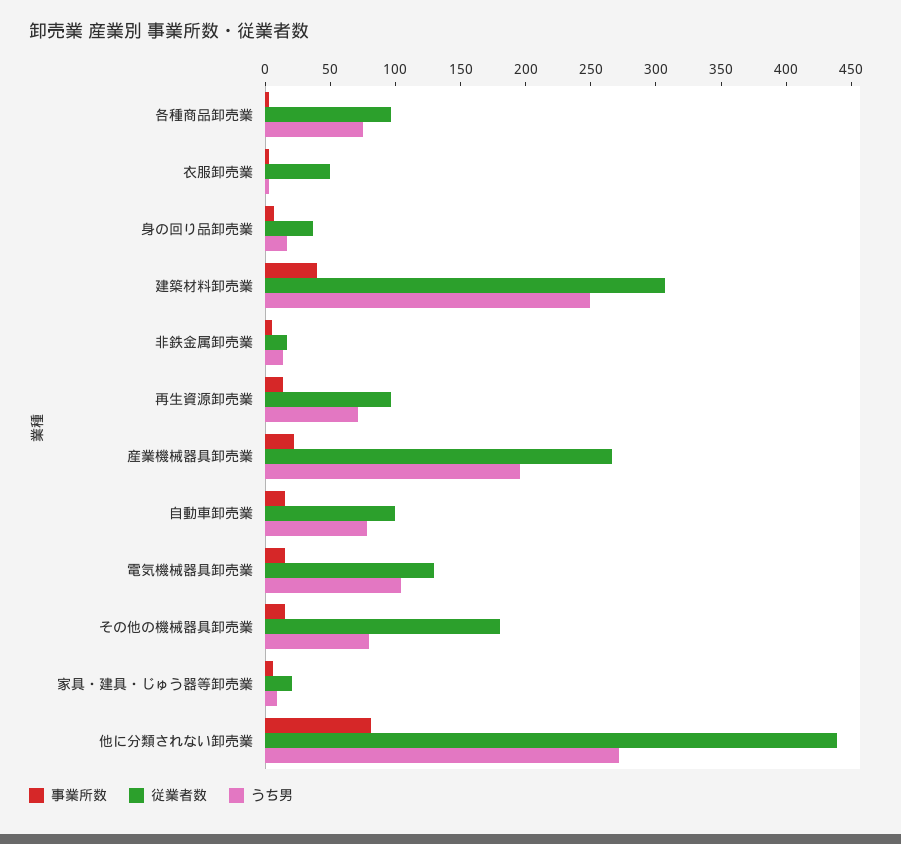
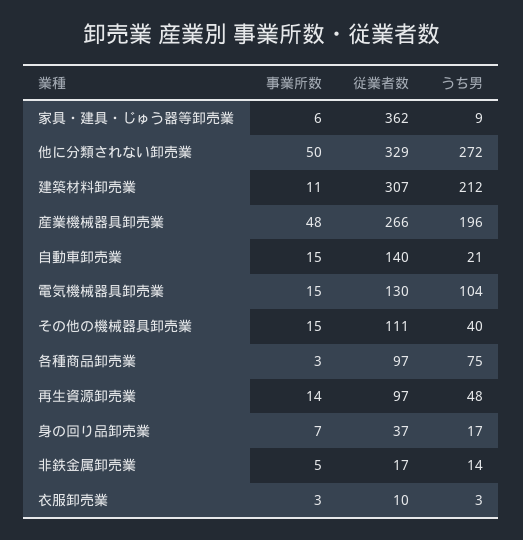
  {
    "事業所数": {
      "各種商品卸売業": 3,
      "衣服卸売業": 3,
      "身の回り品卸売業": 7,
-     "建築材料卸売業": 40,
+     "建築材料卸売業": 11,
      "非鉄金属卸売業": 5,
      "再生資源卸売業": 14,
-     "産業機械器具卸売業": 20,
+     "産業機械器具卸売業": 48,
      "自動車卸売業": 15,
      "電気機械器具卸売業": 15,
      "その他の機械器具卸売業": 15,
      "家具・建具・じゅう器等卸売業": 6,
-     "他に分類されない卸売業": 80
+     "他に分類されない卸売業": 50
    },
    "従業者数": {
      "各種商品卸売業": 97,
-     "衣服卸売業": 50,
+     "衣服卸売業": 10,
      "身の回り品卸売業": 37,
      "建築材料卸売業": 307,
      "非鉄金属卸売業": 17,
      "再生資源卸売業": 97,
      "産業機械器具卸売業": 266,
-     "自動車卸売業": 100,
+     "自動車卸売業": 140,
      "電気機械器具卸売業": 130,
-     "その他の機械器具卸売業": 180,
+     "その他の機械器具卸売業": 111,
-     "家具・建具・じゅう器等卸売業": 20,
+     "家具・建具・じゅう器等卸売業": 362,
-     "他に分類されない卸売業": 440
+     "他に分類されない卸売業": 329
    },
    "うち男": {
      "各種商品卸売業": 75,
      "衣服卸売業": 3,
      "身の回り品卸売業": 17,
-     "建築材料卸売業": 250,
+     "建築材料卸売業": 212,
      "非鉄金属卸売業": 14,
-     "再生資源卸売業": 70,
+     "再生資源卸売業": 48,
      "産業機械器具卸売業": 196,
-     "自動車卸売業": 80,
+     "自動車卸売業": 21,
      "電気機械器具卸売業": 104,
-     "その他の機械器具卸売業": 80,
+     "その他の機械器具卸売業": 40,
      "家具・建具・じゅう器等卸売業": 9,
      "他に分類されない卸売業": 272
    }
  }

